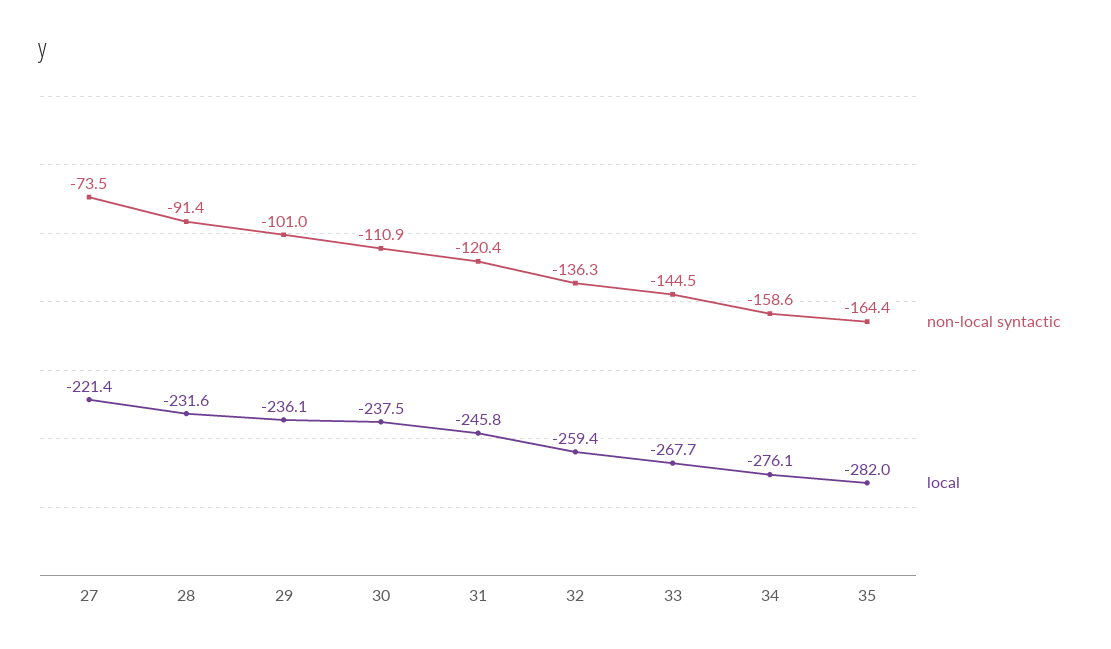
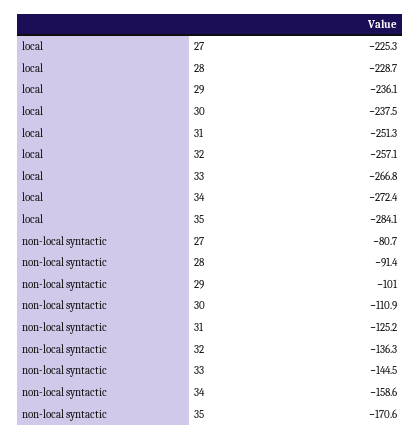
  {
    "non-local syntactic": {
-     "27": -73.5,
+     "27": -80.7,
      "28": -91.4,
      "29": -101,
      "30": -110.9,
-     "31": -120.4,
+     "31": -125.2,
      "32": -136.3,
      "33": -144.5,
      "34": -158.6,
-     "35": -164.4
+     "35": -170.6
    },
    "local": {
-     "27": -221.4,
+     "27": -225.3,
-     "28": -231.6,
+     "28": -228.7,
      "29": -236.1,
      "30": -237.5,
-     "31": -245.8,
+     "31": -251.3,
-     "32": -259.4,
+     "32": -257.1,
-     "33": -267.7,
+     "33": -266.8,
-     "34": -276.1,
+     "34": -272.4,
-     "35": -282
+     "35": -284.1
    }
  }

